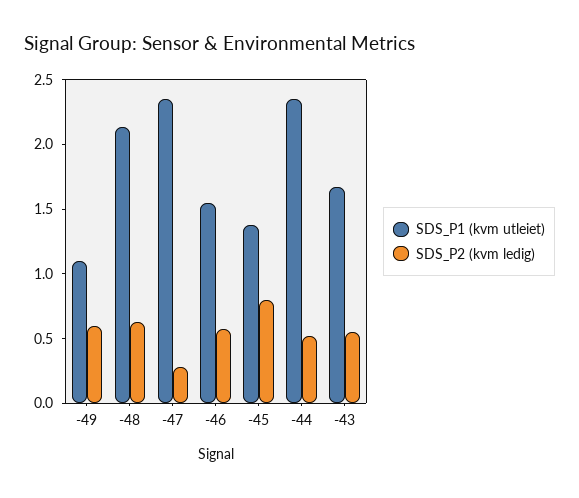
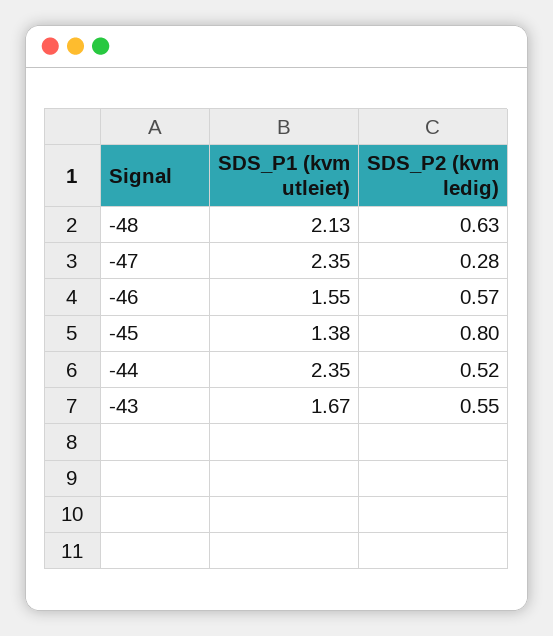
  {
    "SDS_P1 (kvm utleiet)": {
-     "-49": 1.1,
      "-48": 2.13,
      "-47": 2.35,
      "-46": 1.55,
      "-45": 1.38,
      "-44": 2.35,
      "-43": 1.67
    },
    "SDS_P2 (kvm ledig)": {
-     "-49": 0.6,
      "-48": 0.63,
      "-47": 0.28,
      "-46": 0.57,
      "-45": 0.8,
      "-44": 0.52,
      "-43": 0.55
    }
  }

